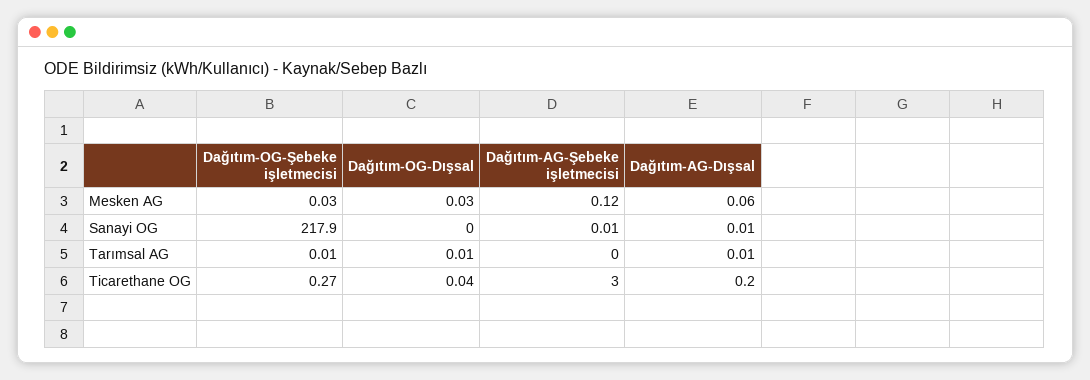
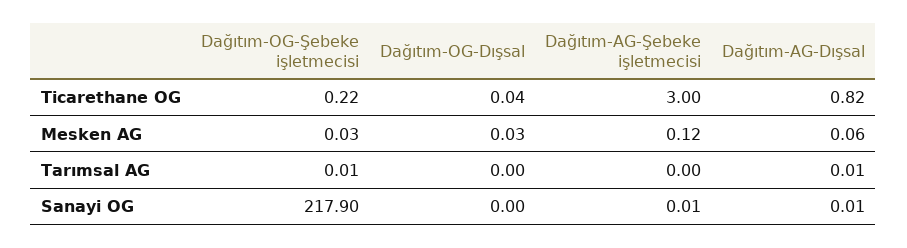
  {
    "Dağıtım-OG-Şebeke işletmecisi": {
      "Mesken AG": 0.03,
      "Sanayi OG": 217.9,
      "Tarımsal AG": 0.01,
-     "Ticarethane OG": 0.27
+     "Ticarethane OG": 0.22
    },
    "Dağıtım-OG-Dışsal": {
      "Mesken AG": 0.03,
      "Sanayi OG": 0,
-     "Tarımsal AG": 0.01,
+     "Tarımsal AG": 0,
      "Ticarethane OG": 0.04
    },
    "Dağıtım-AG-Şebeke işletmecisi": {
      "Mesken AG": 0.12,
      "Sanayi OG": 0.01,
      "Tarımsal AG": 0,
      "Ticarethane OG": 3
    },
    "Dağıtım-AG-Dışsal": {
      "Mesken AG": 0.06,
      "Sanayi OG": 0.01,
      "Tarımsal AG": 0.01,
-     "Ticarethane OG": 0.2
+     "Ticarethane OG": 0.82
    }
  }

